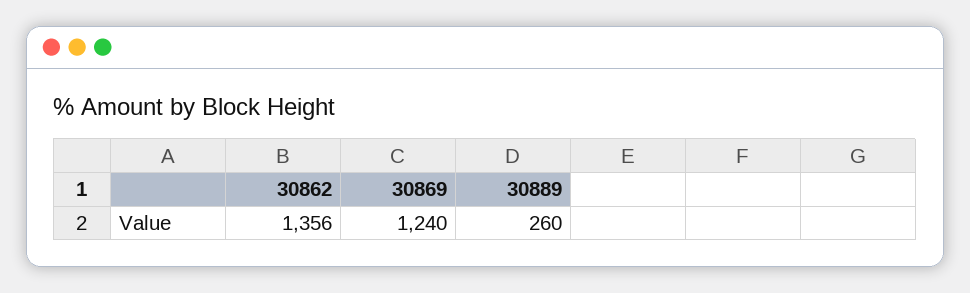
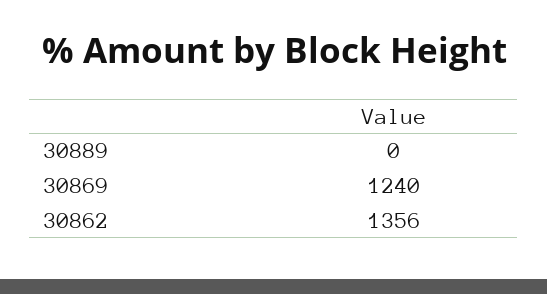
  {
    "30862": 1356,
    "30869": 1240,
-   "30889": 260
+   "30889": 0
  }

